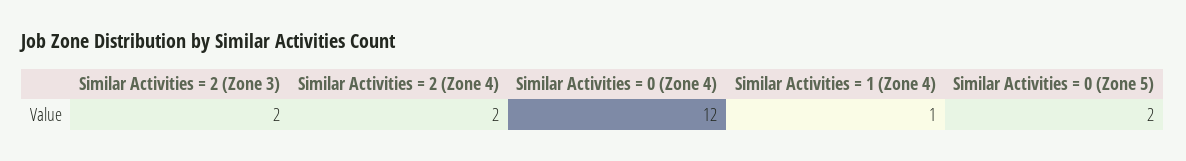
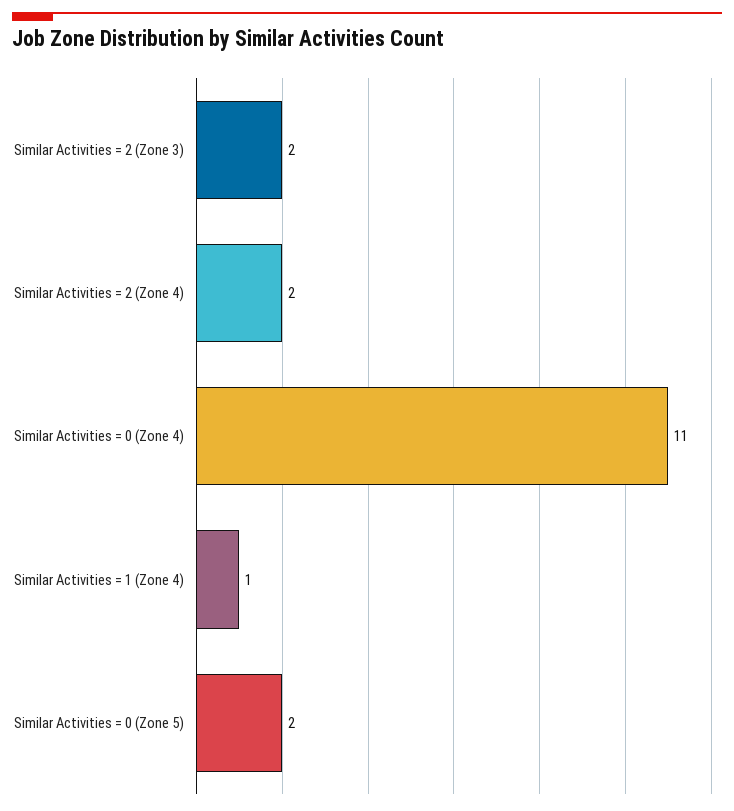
  {
    "Similar Activities = 2 (Zone 3)": 2,
    "Similar Activities = 2 (Zone 4)": 2,
-   "Similar Activities = 0 (Zone 4)": 12,
+   "Similar Activities = 0 (Zone 4)": 11,
    "Similar Activities = 1 (Zone 4)": 1,
    "Similar Activities = 0 (Zone 5)": 2
  }

